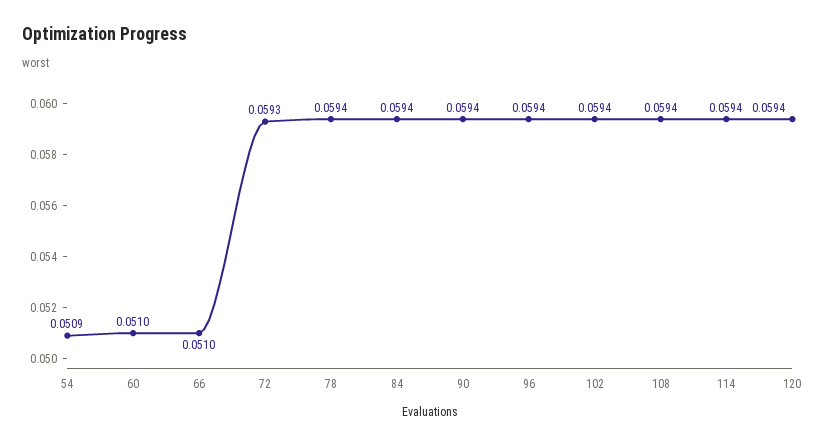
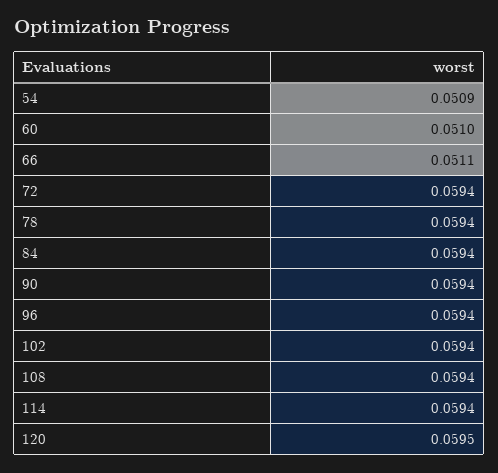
  {
    "54": 0.0509,
    "60": 0.051,
-   "66": 0.051,
+   "66": 0.0511,
-   "72": 0.0593,
+   "72": 0.0594,
    "78": 0.0594,
    "84": 0.0594,
    "90": 0.0594,
    "96": 0.0594,
    "102": 0.0594,
    "108": 0.0594,
    "114": 0.0594,
-   "120": 0.0594
+   "120": 0.0595
  }

